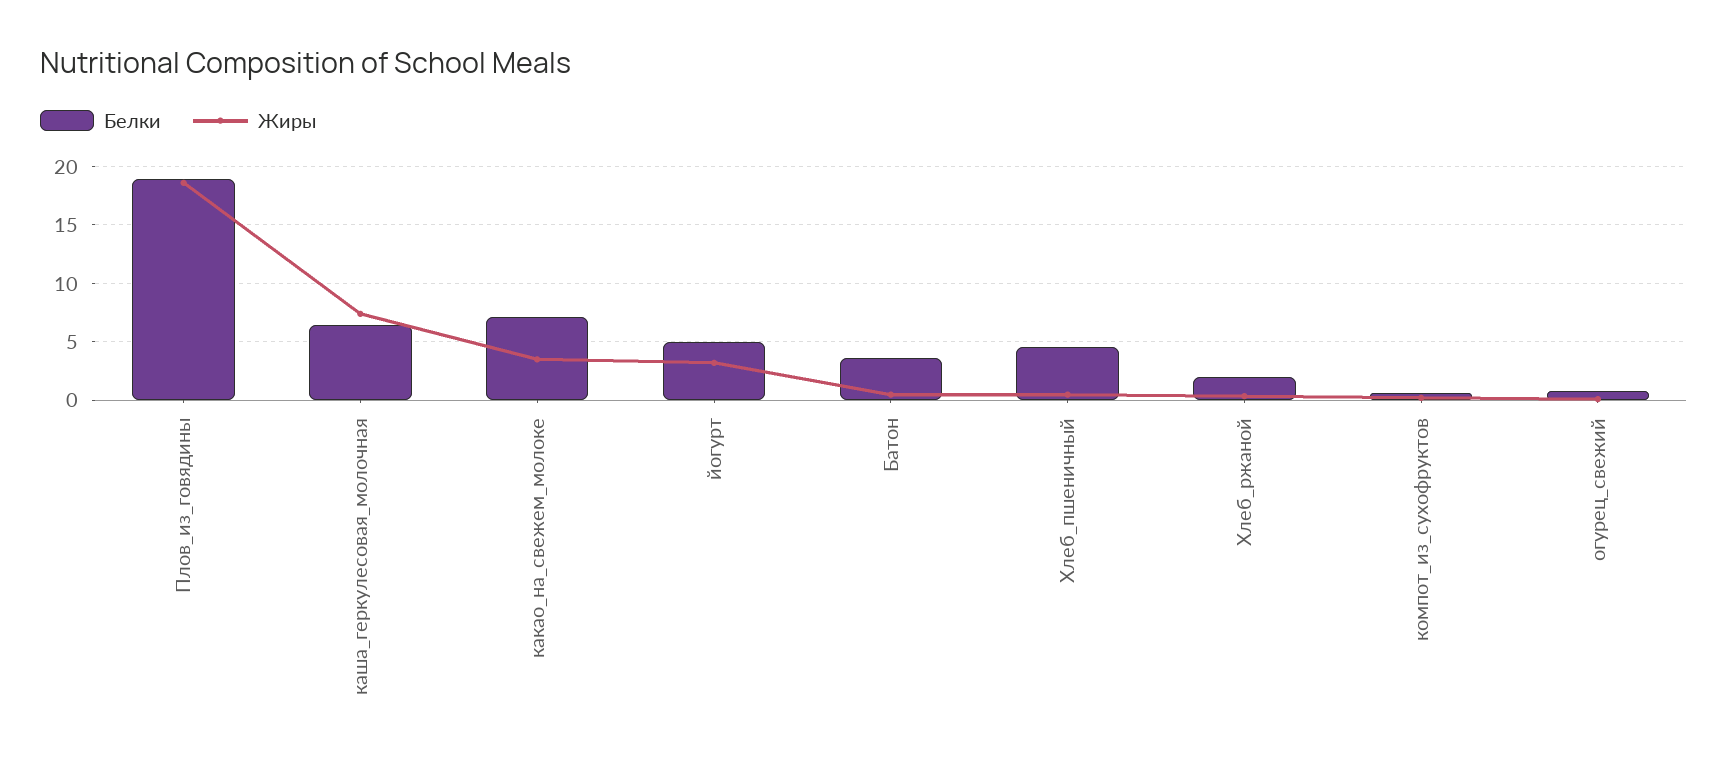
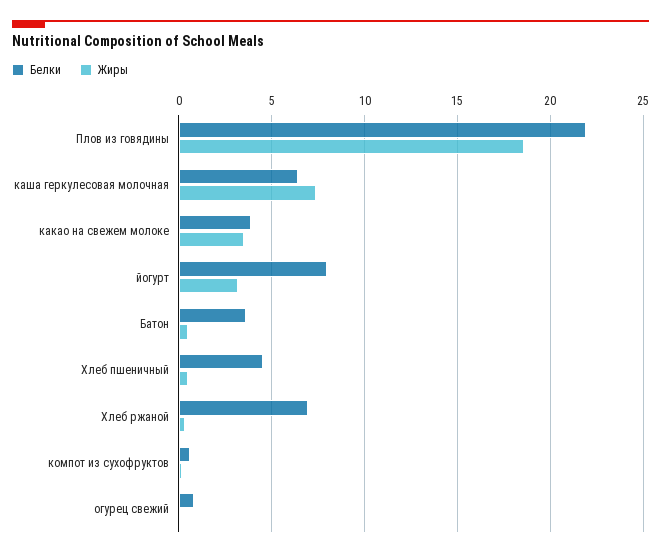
  {
    "Белки": {
-     "Плов_из_говядины": 19,
+     "Плов_из_говядины": 22,
      "каша_геркулесовая_молочная": 6.5,
-     "какао_на_свежем_молоке": 7,
+     "какао_на_свежем_молоке": 4,
-     "йогурт": 5,
+     "йогурт": 8,
      "Батон": 3.5,
      "Хлеб_пшеничный": 4.5,
-     "Хлеб_ржаной": 2,
+     "Хлеб_ржаной": 7,
      "компот_из_сухофруктов": 0.5,
      "огурец_свежий": 1
    },
    "Жиры": {
      "Плов_из_говядины": 18.5,
      "каша_геркулесовая_молочная": 7.5,
      "какао_на_свежем_молоке": 3.5,
      "йогурт": 3,
      "Батон": 0.5,
      "Хлеб_пшеничный": 0.5,
      "Хлеб_ржаной": 0.5,
      "компот_из_сухофруктов": 0,
      "огурец_свежий": 0
    }
  }

